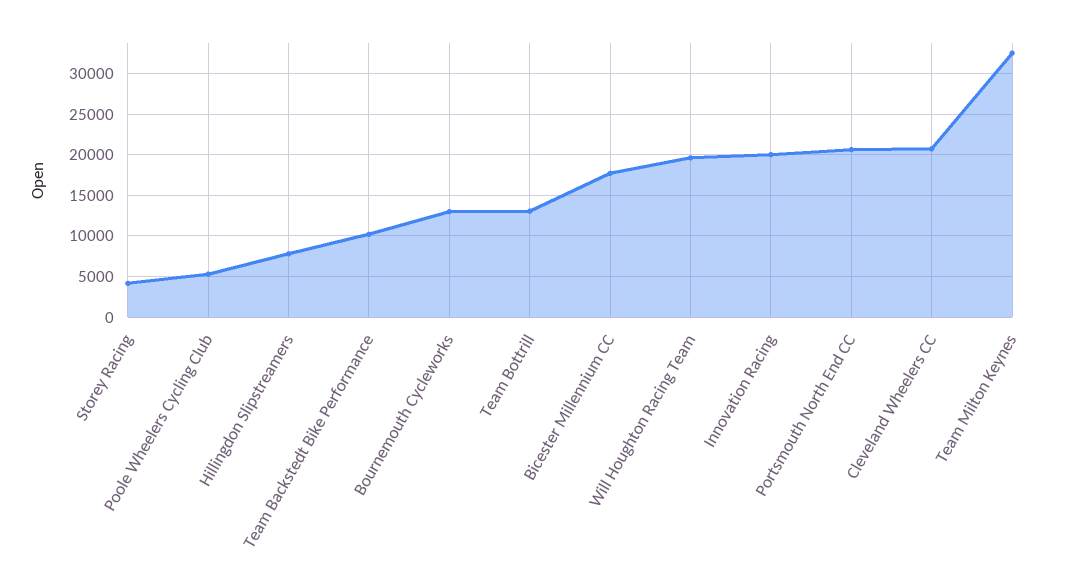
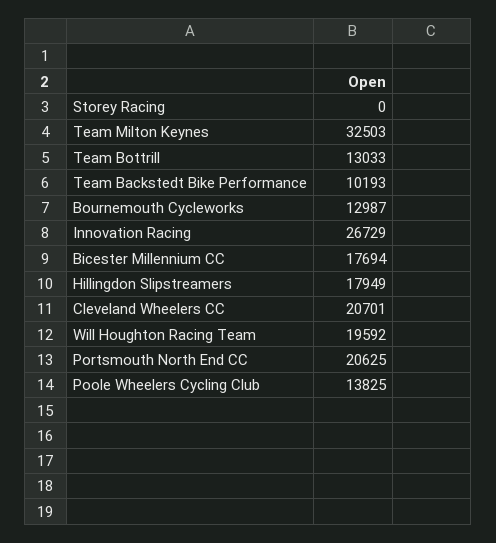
  {
-   "Storey Racing": 4000,
+   "Storey Racing": 0,
-   "Poole Wheelers Cycling Club": 5000,
+   "Poole Wheelers Cycling Club": 13825,
-   "Hillingdon Slipstreamers": 8000,
+   "Hillingdon Slipstreamers": 17949,
    "Team Backstedt Bike Performance": 10193,
    "Bournemouth Cycleworks": 12987,
    "Team Bottrill": 13033,
    "Bicester Millennium CC": 17694,
    "Will Houghton Racing Team": 19592,
-   "Innovation Racing": 20000,
+   "Innovation Racing": 26729,
    "Portsmouth North End CC": 20625,
    "Cleveland Wheelers CC": 20701,
    "Team Milton Keynes": 32503
  }

